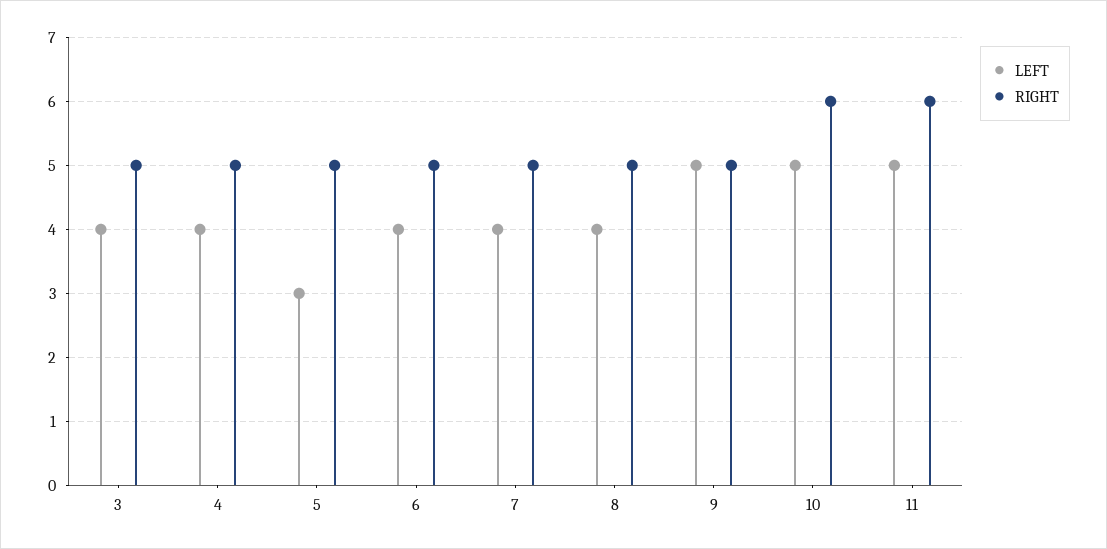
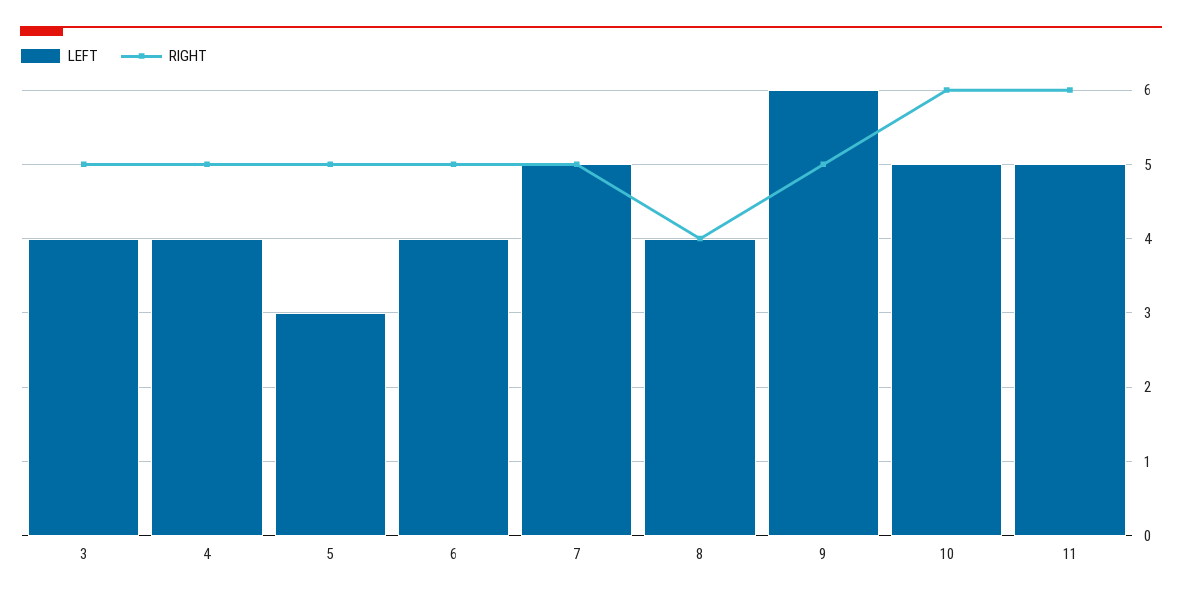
  {
    "LEFT": {
      "3": 4,
      "4": 4,
      "5": 3,
      "6": 4,
-     "7": 4,
+     "7": 5,
      "8": 4,
-     "9": 5,
+     "9": 6,
      "10": 5,
      "11": 5
    },
    "RIGHT": {
      "3": 5,
      "4": 5,
      "5": 5,
      "6": 5,
      "7": 5,
-     "8": 5,
+     "8": 4,
      "9": 5,
      "10": 6,
      "11": 6
    }
  }

